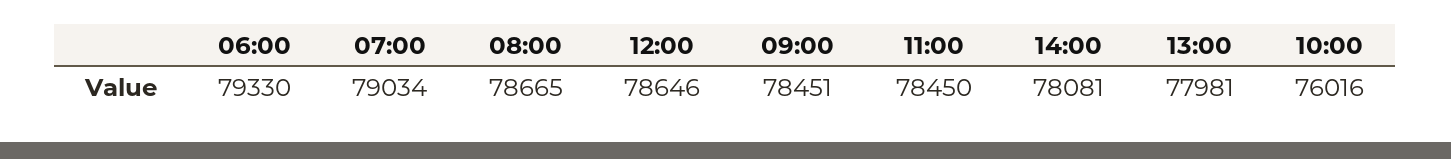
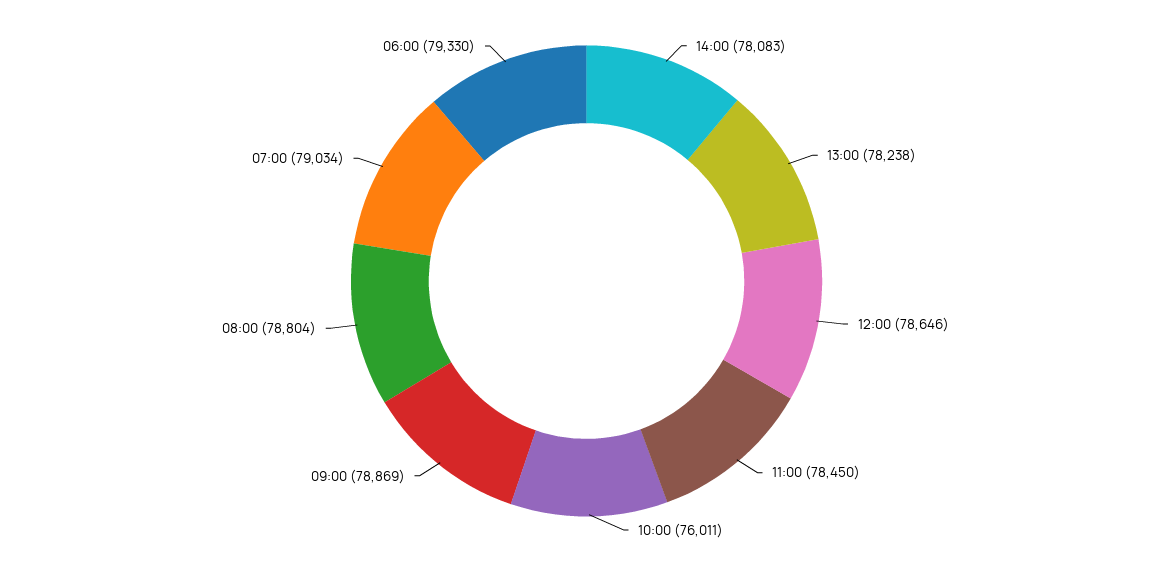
  {
    "06:00": 79330,
    "07:00": 79034,
-   "08:00": 78665,
+   "08:00": 78804,
    "12:00": 78646,
-   "09:00": 78451,
+   "09:00": 78869,
    "11:00": 78450,
-   "14:00": 78081,
+   "14:00": 78083,
-   "13:00": 77981,
+   "13:00": 78238,
-   "10:00": 76016
+   "10:00": 76011
  }

